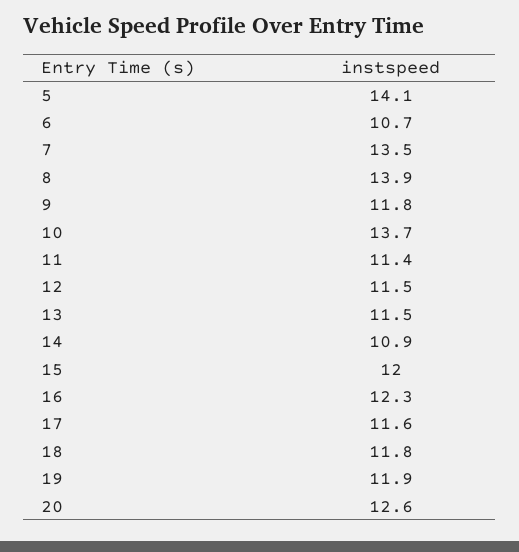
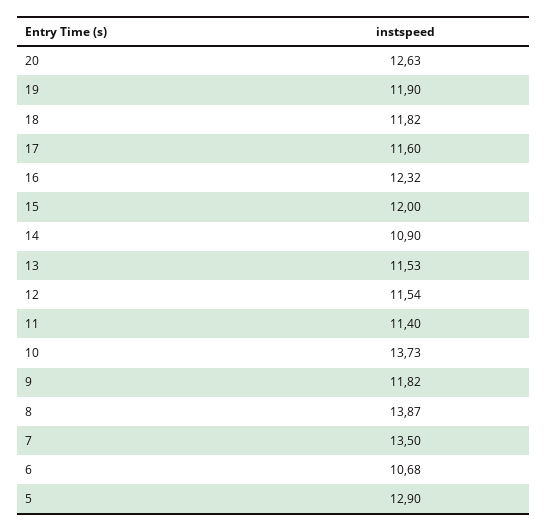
  {
-   "5": 14.1,
+   "5": 12.9,
    "6": 10.68,
    "7": 13.5,
    "8": 13.87,
    "9": 11.82,
    "10": 13.73,
    "11": 11.4,
    "12": 11.54,
    "13": 11.53,
    "14": 10.9,
    "15": 12,
    "16": 12.32,
    "17": 11.6,
    "18": 11.82,
    "19": 11.9,
    "20": 12.63
  }

